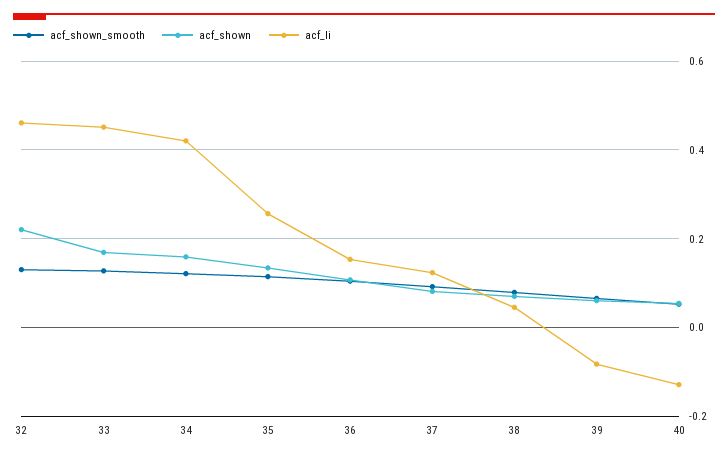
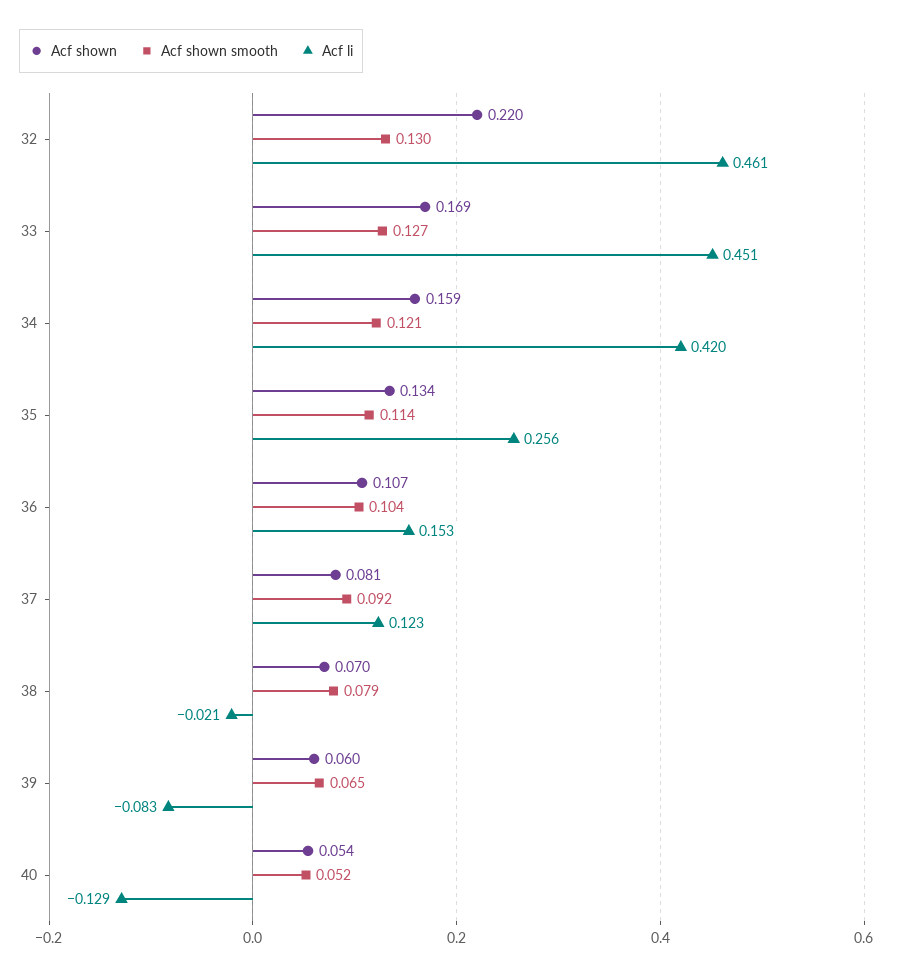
  {
    "acf_shown_smooth": {
      "32": 0.13,
      "33": 0.127,
      "34": 0.121,
      "35": 0.114,
      "36": 0.104,
      "37": 0.092,
      "38": 0.079,
      "39": 0.065,
      "40": 0.052
    },
    "acf_shown": {
      "32": 0.22,
      "33": 0.169,
      "34": 0.159,
      "35": 0.134,
      "36": 0.107,
      "37": 0.081,
      "38": 0.07,
      "39": 0.06,
      "40": 0.054
    },
    "acf_li": {
      "32": 0.461,
      "33": 0.451,
      "34": 0.42,
      "35": 0.256,
      "36": 0.153,
      "37": 0.123,
-     "38": 0.04,
+     "38": -0.021,
      "39": -0.083,
      "40": -0.129
    }
  }

